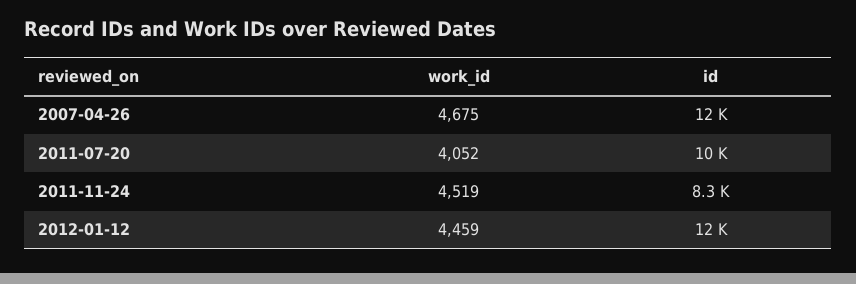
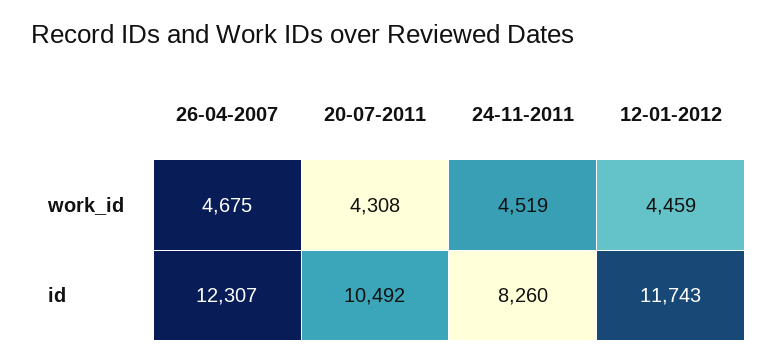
  {
    "work_id": {
      "2007-04-26": 4675,
-     "2011-07-20": 4052,
+     "2011-07-20": 4308,
      "2011-11-24": 4519,
      "2012-01-12": 4459
    },
    "id": {
      "2007-04-26": 12307,
      "2011-07-20": 10492,
      "2011-11-24": 8260,
      "2012-01-12": 11743
    }
  }

